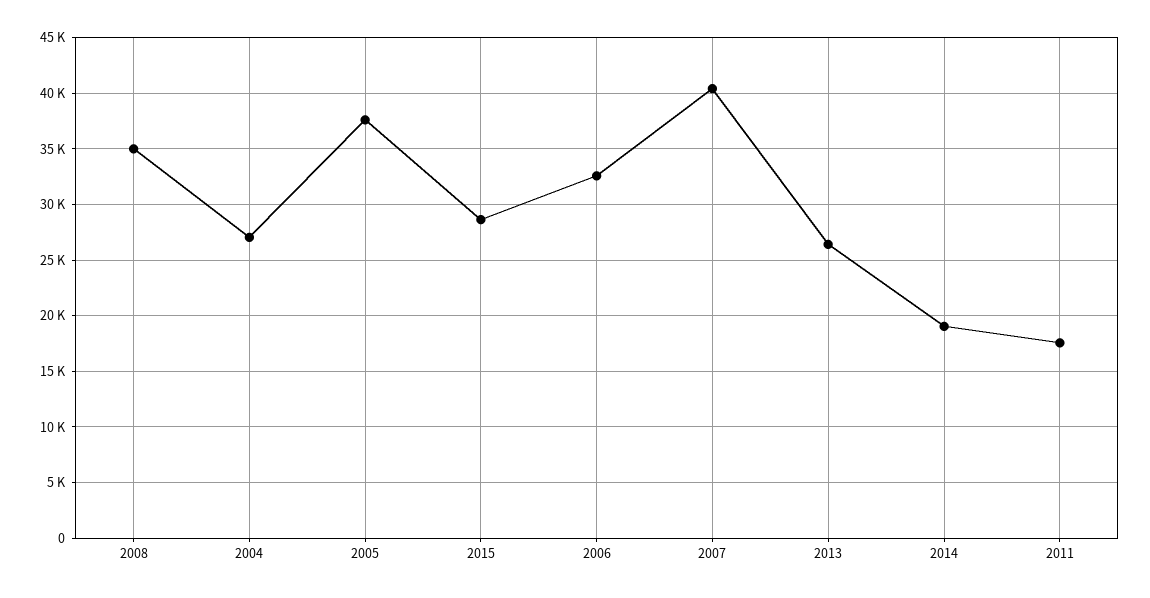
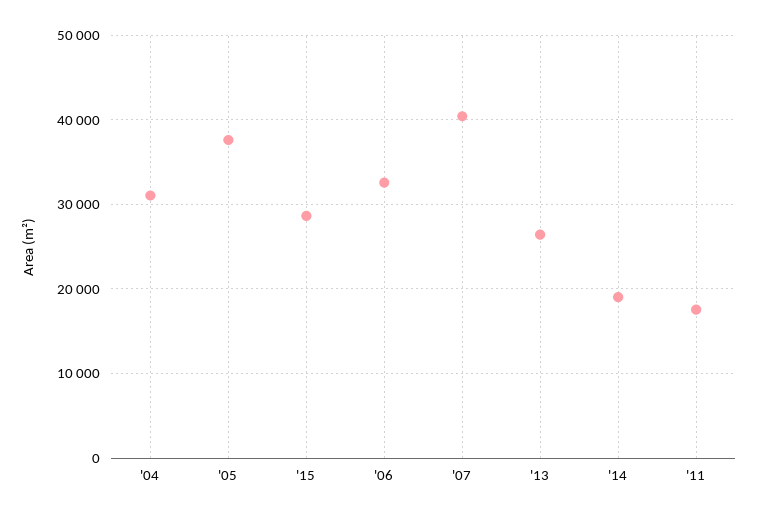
  {
-   "2008": 35000,
-   "2004": 27000,
+   "2004": 31000,
    "2005": 38000,
    "2015": 29000,
    "2006": 33000,
    "2007": 40000,
    "2013": 26000,
    "2014": 19000,
    "2011": 18000
  }

